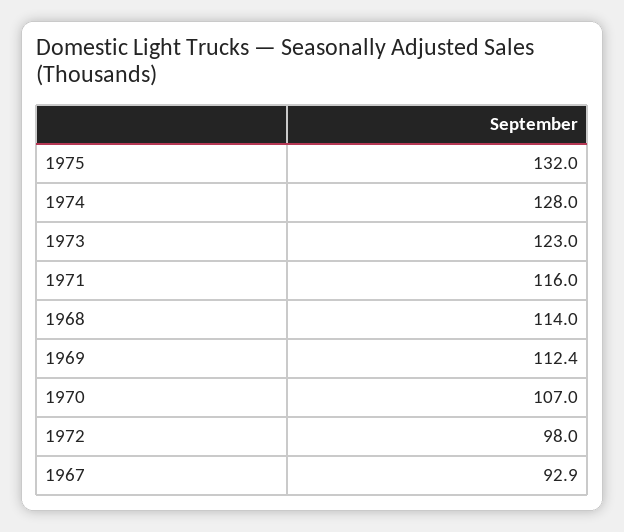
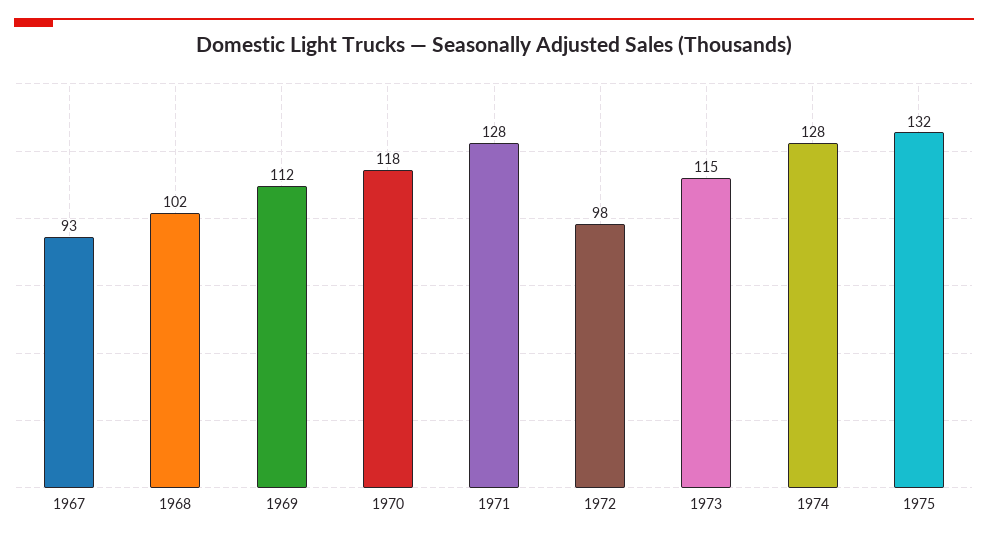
  {
    "1975": 132,
    "1974": 128,
-   "1973": 123,
+   "1973": 115,
-   "1971": 116,
+   "1971": 128,
-   "1968": 114,
+   "1968": 102,
    "1969": 112.4,
-   "1970": 107,
+   "1970": 118,
    "1972": 98,
    "1967": 92.9
  }

